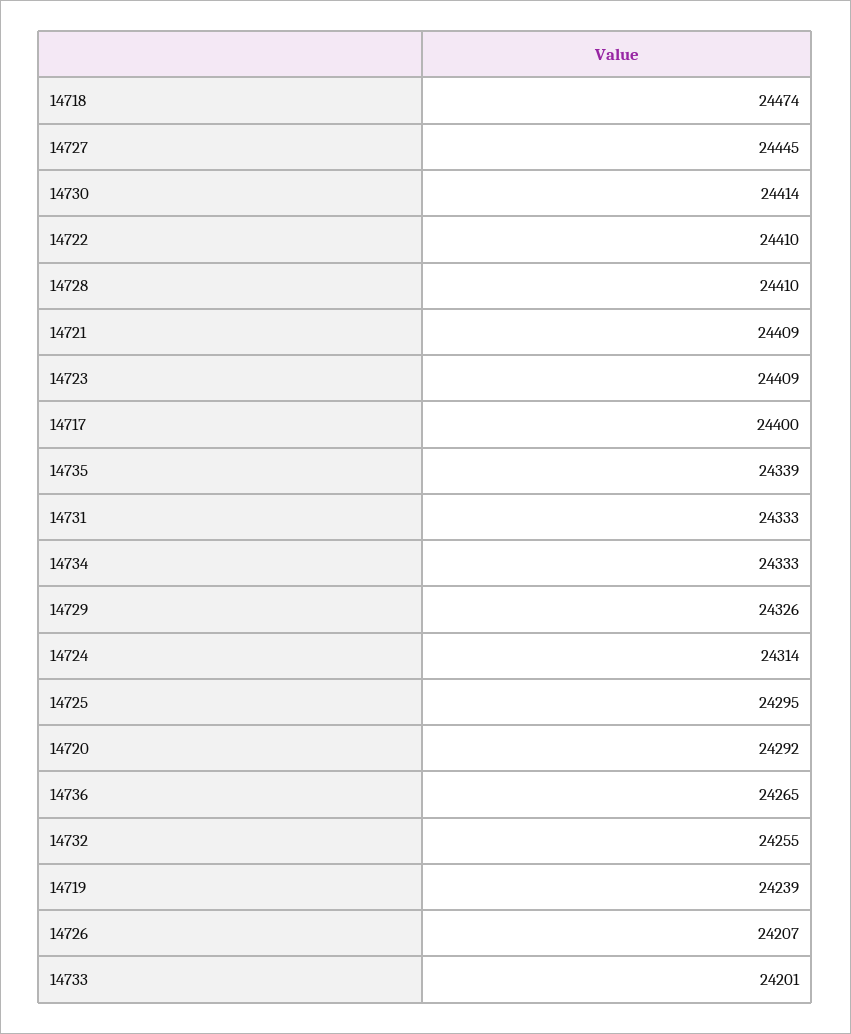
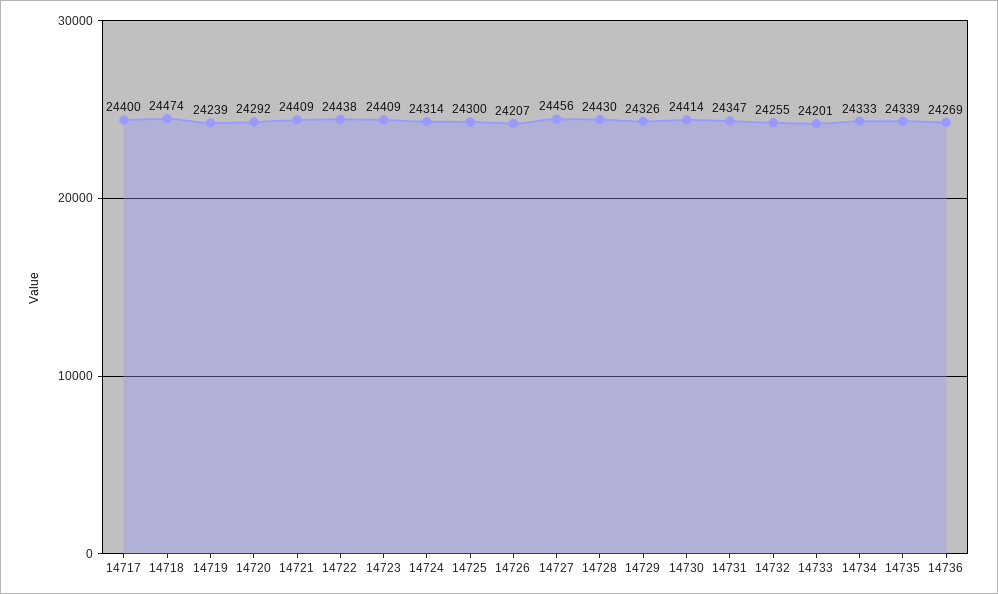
  {
    "14718": 24474,
-   "14727": 24445,
+   "14727": 24456,
    "14730": 24414,
-   "14722": 24410,
+   "14722": 24438,
-   "14728": 24410,
+   "14728": 24430,
    "14721": 24409,
    "14723": 24409,
    "14717": 24400,
    "14735": 24339,
-   "14731": 24333,
+   "14731": 24347,
    "14734": 24333,
    "14729": 24326,
    "14724": 24314,
-   "14725": 24295,
+   "14725": 24300,
    "14720": 24292,
-   "14736": 24265,
+   "14736": 24269,
    "14732": 24255,
    "14719": 24239,
    "14726": 24207,
    "14733": 24201
  }

